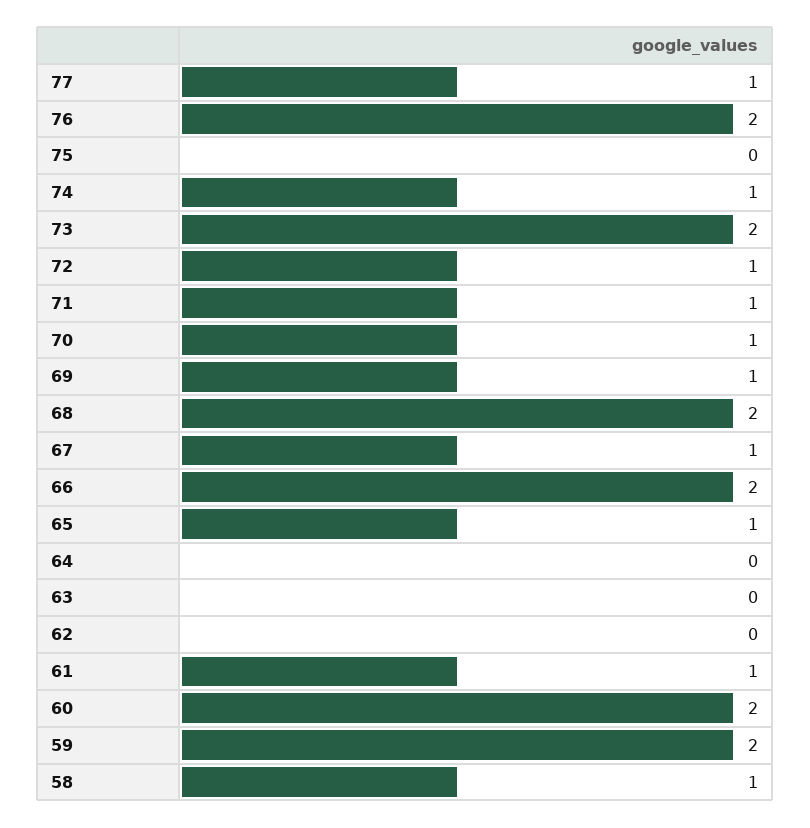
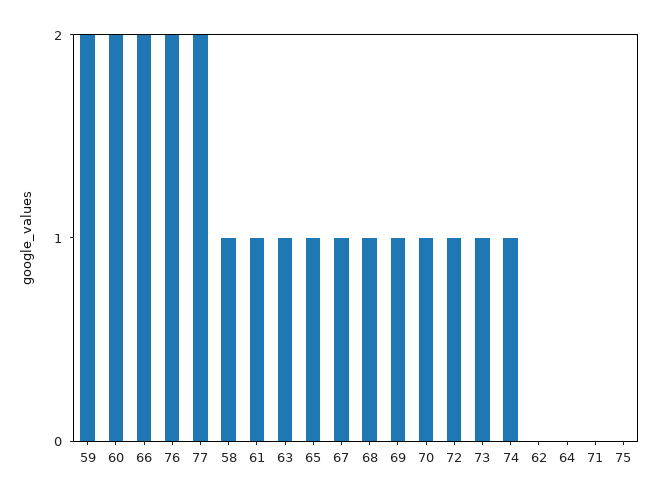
  {
-   "77": 1,
+   "77": 2,
    "76": 2,
    "75": 0,
    "74": 1,
-   "73": 2,
+   "73": 1,
    "72": 1,
-   "71": 1,
+   "71": 0,
    "70": 1,
    "69": 1,
-   "68": 2,
+   "68": 1,
    "67": 1,
    "66": 2,
    "65": 1,
    "64": 0,
-   "63": 0,
+   "63": 1,
    "62": 0,
    "61": 1,
    "60": 2,
    "59": 2,
    "58": 1
  }

